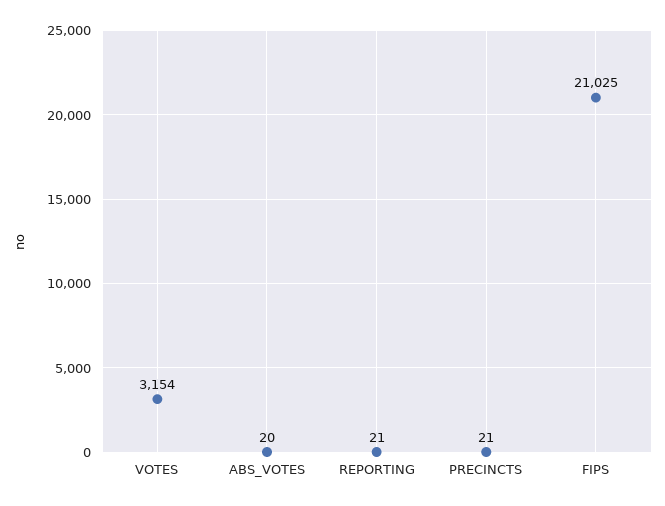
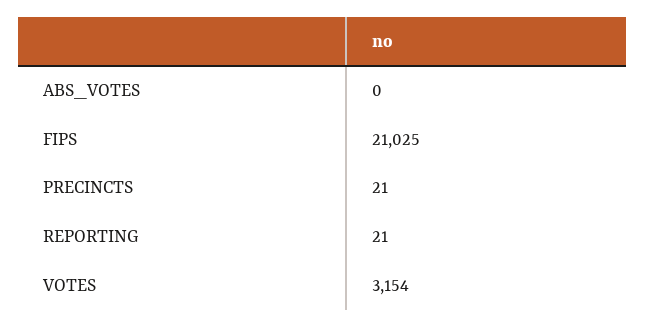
  {
    "VOTES": 3154,
-   "ABS_VOTES": 20,
+   "ABS_VOTES": 0,
    "REPORTING": 21,
    "PRECINCTS": 21,
    "FIPS": 21025
  }

